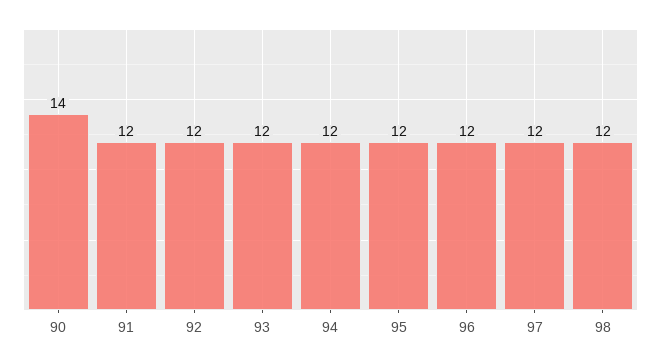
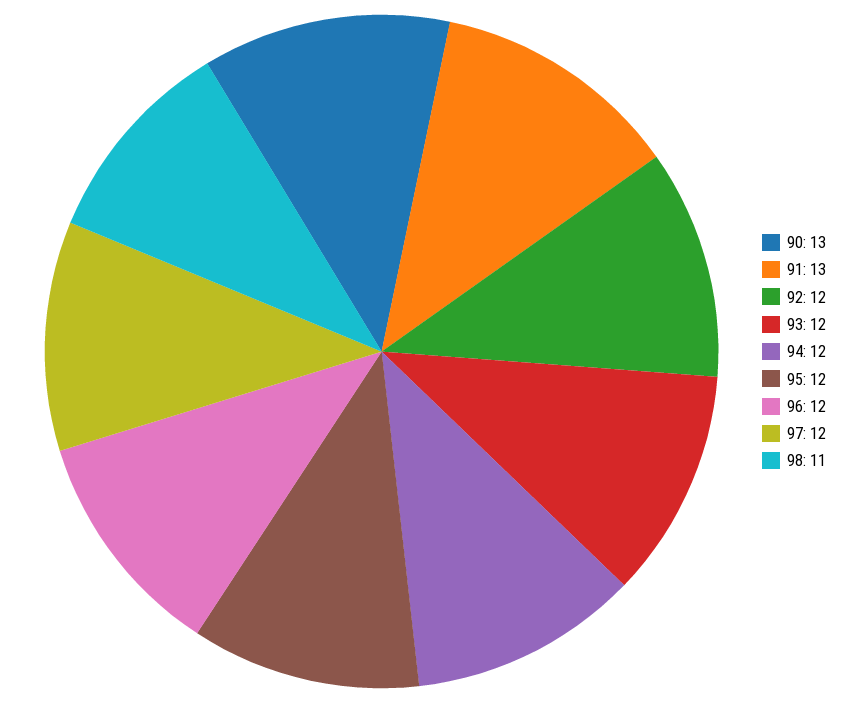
  {
-   "90": 14,
+   "90": 13,
-   "91": 12,
+   "91": 13,
    "92": 12,
    "93": 12,
    "94": 12,
    "95": 12,
    "96": 12,
    "97": 12,
-   "98": 12
+   "98": 11
  }

